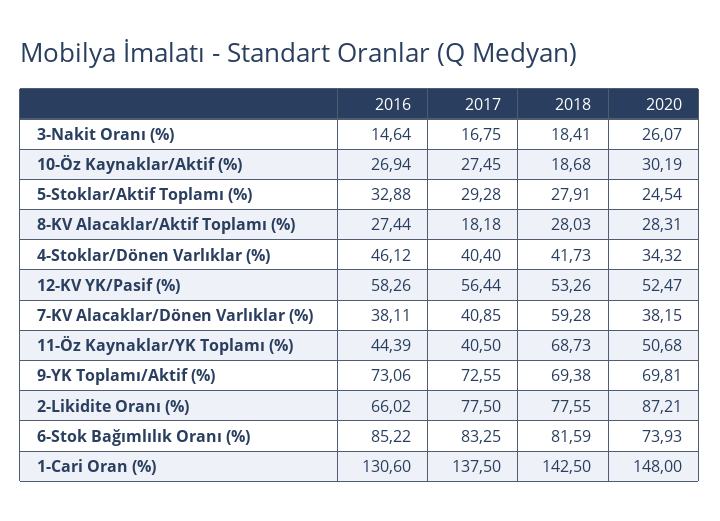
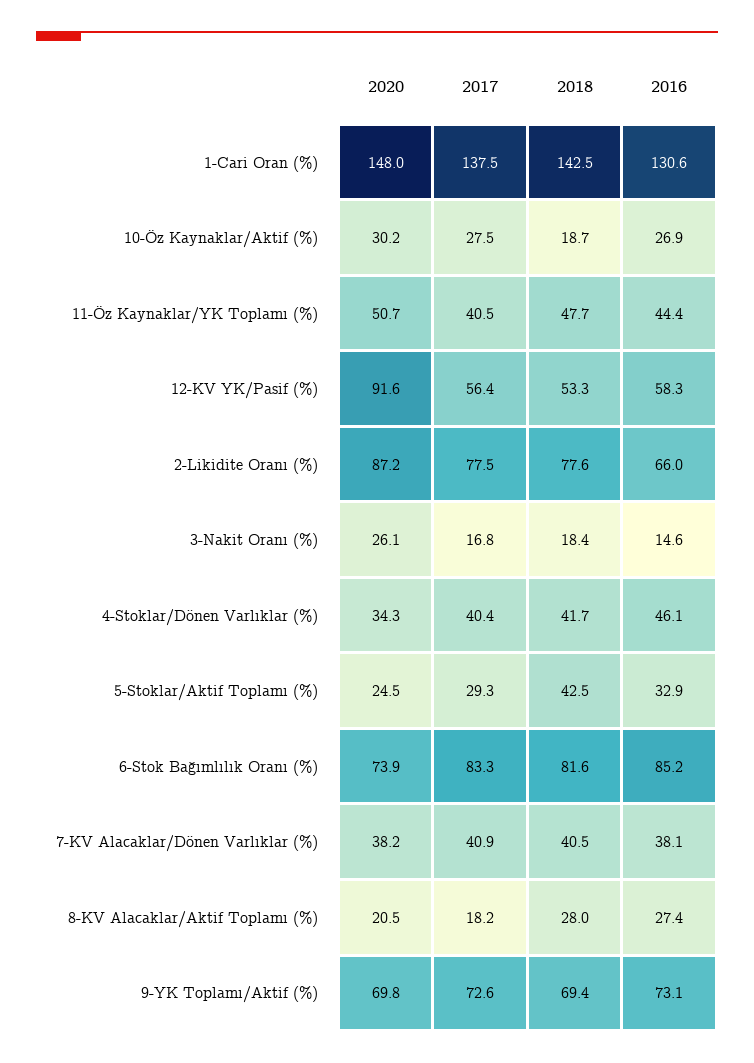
  {
    "2016": {
      "3-Nakit Oranı (%)": 14.64,
      "10-Öz Kaynaklar/Aktif (%)": 26.94,
      "5-Stoklar/Aktif Toplamı (%)": 32.88,
      "8-KV Alacaklar/Aktif Toplamı (%)": 27.44,
      "4-Stoklar/Dönen Varlıklar (%)": 46.12,
      "12-KV YK/Pasif (%)": 58.26,
      "7-KV Alacaklar/Dönen Varlıklar (%)": 38.11,
      "11-Öz Kaynaklar/YK Toplamı (%)": 44.39,
      "9-YK Toplamı/Aktif (%)": 73.06,
      "2-Likidite Oranı (%)": 66.02,
      "6-Stok Bağımlılık Oranı (%)": 85.22,
      "1-Cari Oran (%)": 130.6
    },
    "2017": {
      "3-Nakit Oranı (%)": 16.75,
      "10-Öz Kaynaklar/Aktif (%)": 27.45,
      "5-Stoklar/Aktif Toplamı (%)": 29.28,
      "8-KV Alacaklar/Aktif Toplamı (%)": 18.18,
      "4-Stoklar/Dönen Varlıklar (%)": 40.4,
      "12-KV YK/Pasif (%)": 56.44,
      "7-KV Alacaklar/Dönen Varlıklar (%)": 40.85,
      "11-Öz Kaynaklar/YK Toplamı (%)": 40.5,
      "9-YK Toplamı/Aktif (%)": 72.55,
      "2-Likidite Oranı (%)": 77.5,
      "6-Stok Bağımlılık Oranı (%)": 83.25,
      "1-Cari Oran (%)": 137.5
    },
    "2018": {
      "3-Nakit Oranı (%)": 18.41,
      "10-Öz Kaynaklar/Aktif (%)": 18.68,
-     "5-Stoklar/Aktif Toplamı (%)": 27.91,
+     "5-Stoklar/Aktif Toplamı (%)": 42.5,
      "8-KV Alacaklar/Aktif Toplamı (%)": 28.03,
      "4-Stoklar/Dönen Varlıklar (%)": 41.73,
      "12-KV YK/Pasif (%)": 53.26,
-     "7-KV Alacaklar/Dönen Varlıklar (%)": 59.28,
+     "7-KV Alacaklar/Dönen Varlıklar (%)": 40.5,
-     "11-Öz Kaynaklar/YK Toplamı (%)": 68.73,
+     "11-Öz Kaynaklar/YK Toplamı (%)": 47.7,
      "9-YK Toplamı/Aktif (%)": 69.38,
      "2-Likidite Oranı (%)": 77.55,
      "6-Stok Bağımlılık Oranı (%)": 81.59,
      "1-Cari Oran (%)": 142.5
    },
    "2020": {
      "3-Nakit Oranı (%)": 26.07,
      "10-Öz Kaynaklar/Aktif (%)": 30.19,
      "5-Stoklar/Aktif Toplamı (%)": 24.54,
-     "8-KV Alacaklar/Aktif Toplamı (%)": 28.31,
+     "8-KV Alacaklar/Aktif Toplamı (%)": 20.5,
      "4-Stoklar/Dönen Varlıklar (%)": 34.32,
-     "12-KV YK/Pasif (%)": 52.47,
+     "12-KV YK/Pasif (%)": 91.6,
      "7-KV Alacaklar/Dönen Varlıklar (%)": 38.15,
      "11-Öz Kaynaklar/YK Toplamı (%)": 50.68,
      "9-YK Toplamı/Aktif (%)": 69.81,
      "2-Likidite Oranı (%)": 87.21,
      "6-Stok Bağımlılık Oranı (%)": 73.93,
      "1-Cari Oran (%)": 148
    }
  }

